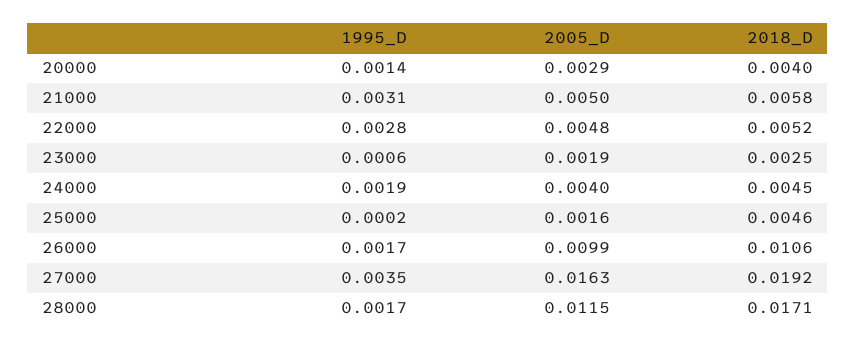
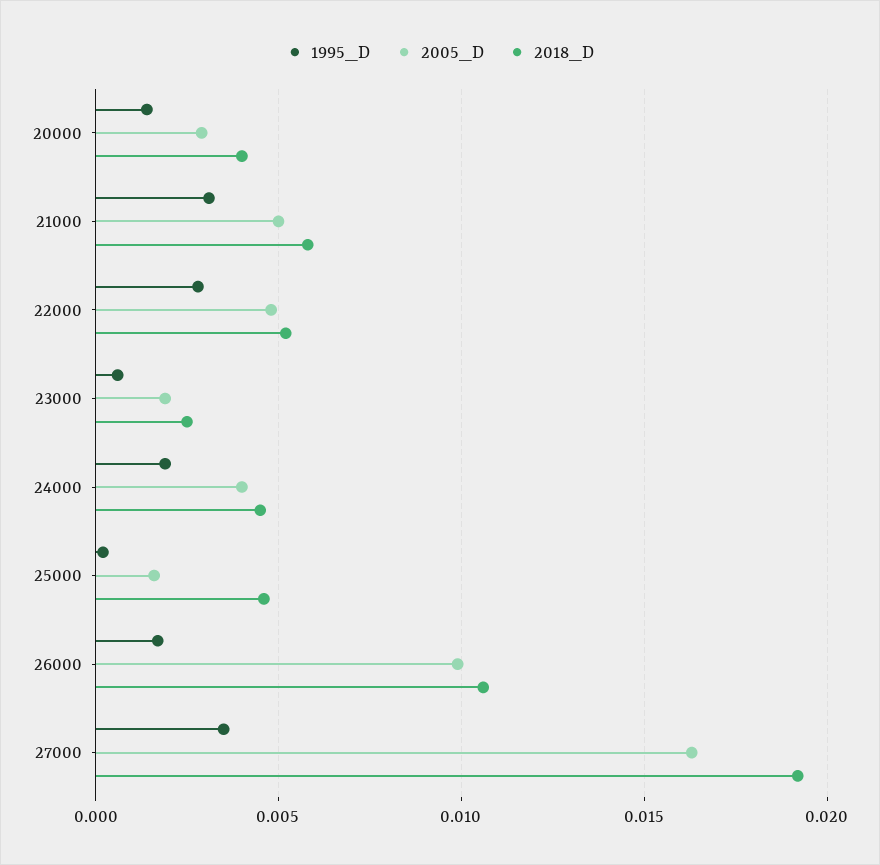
  {
    "1995_D": {
      "20000": 0.0014,
      "21000": 0.0031,
      "22000": 0.0028,
      "23000": 0.0006,
      "24000": 0.0019,
      "25000": 0.0002,
      "26000": 0.0017,
-     "27000": 0.0035,
+     "27000": 0.0035
-     "28000": 0.0017
    },
    "2005_D": {
      "20000": 0.0029,
      "21000": 0.005,
      "22000": 0.0048,
      "23000": 0.0019,
      "24000": 0.004,
      "25000": 0.0016,
      "26000": 0.0099,
-     "27000": 0.0163,
+     "27000": 0.0163
-     "28000": 0.0115
    },
    "2018_D": {
      "20000": 0.004,
      "21000": 0.0058,
      "22000": 0.0052,
      "23000": 0.0025,
      "24000": 0.0045,
      "25000": 0.0046,
      "26000": 0.0106,
-     "27000": 0.0192,
+     "27000": 0.0192
-     "28000": 0.0171
    }
  }

